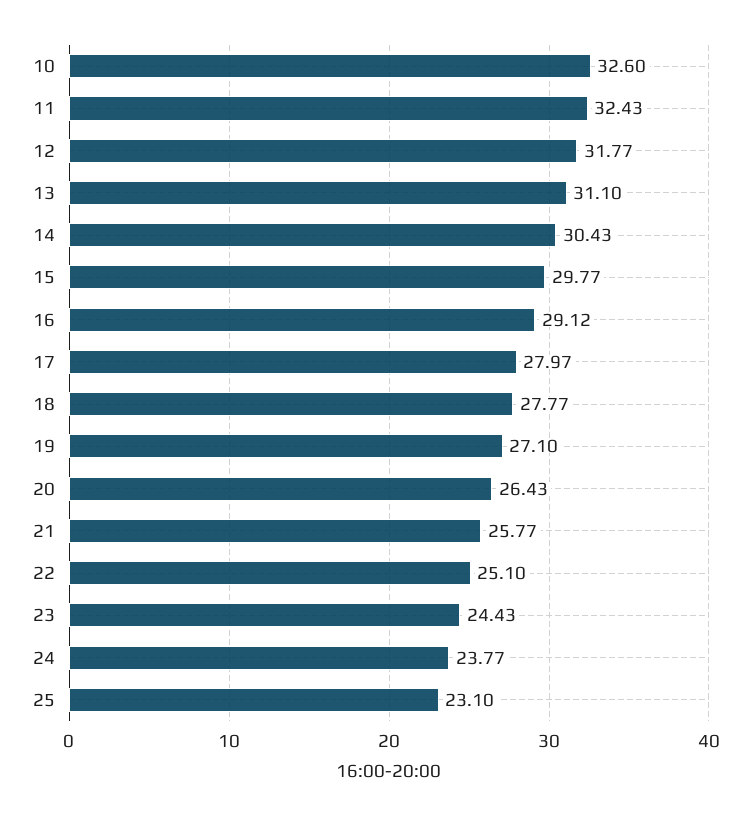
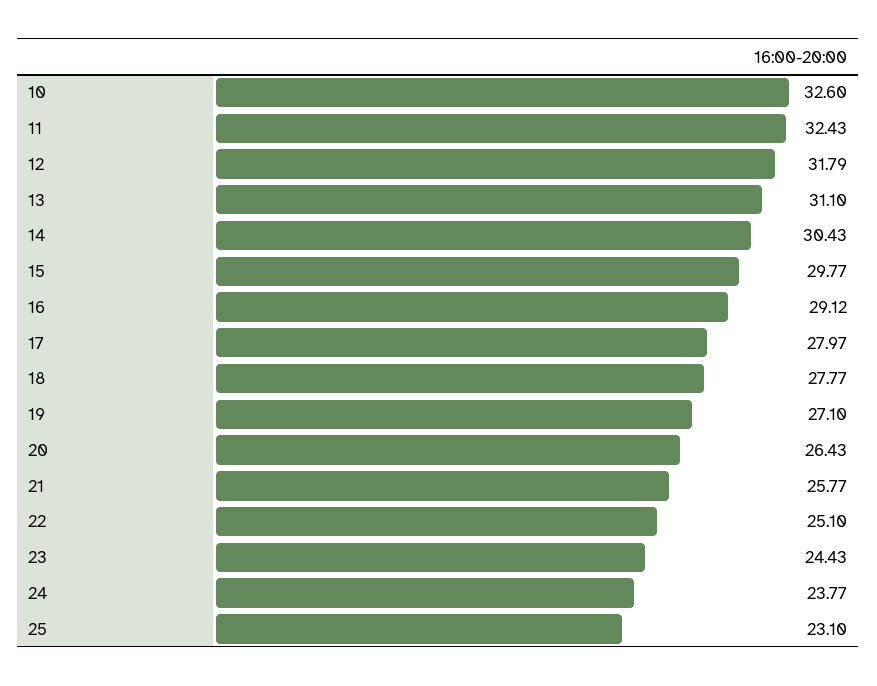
  {
    "10": 32.6,
    "11": 32.43,
-   "12": 31.77,
+   "12": 31.79,
    "13": 31.1,
    "14": 30.43,
    "15": 29.77,
    "16": 29.12,
    "17": 27.97,
    "18": 27.77,
    "19": 27.1,
    "20": 26.43,
    "21": 25.77,
    "22": 25.1,
    "23": 24.43,
    "24": 23.77,
    "25": 23.1
  }

